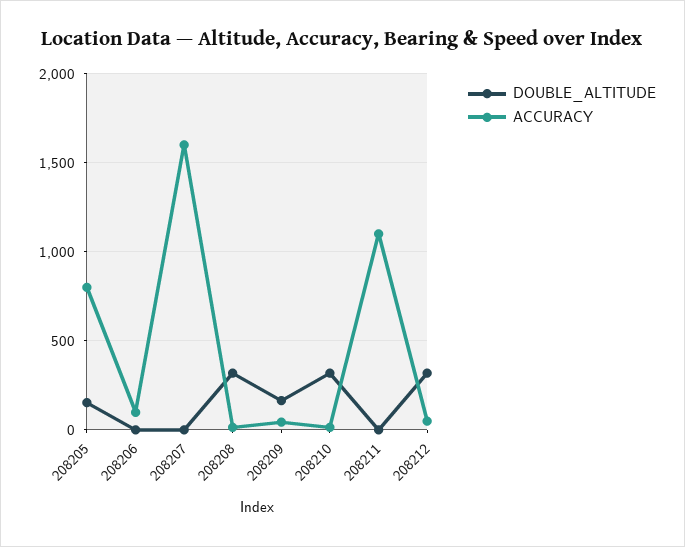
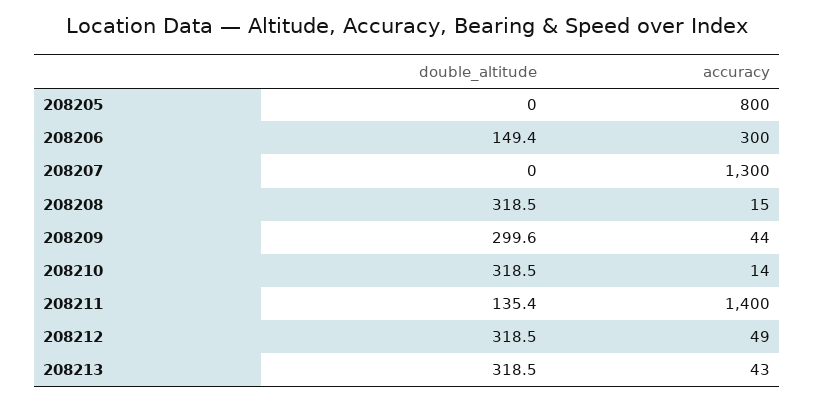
  {
    "DOUBLE_ALTITUDE": {
-     "208205": 150,
+     "208205": 0,
-     "208206": 0,
+     "208206": 149.4,
      "208207": 0,
      "208208": 318.5,
-     "208209": 150,
+     "208209": 299.6,
      "208210": 318.5,
-     "208211": 0,
+     "208211": 135.4,
-     "208212": 318.5
+     "208212": 318.5,
+     "208213": 318.5
    },
    "ACCURACY": {
      "208205": 800,
-     "208206": 100,
+     "208206": 300,
-     "208207": 1600,
+     "208207": 1300,
      "208208": 15,
      "208209": 44,
      "208210": 14,
-     "208211": 1100,
+     "208211": 1400,
-     "208212": 49
+     "208212": 49,
+     "208213": 43
    }
  }

